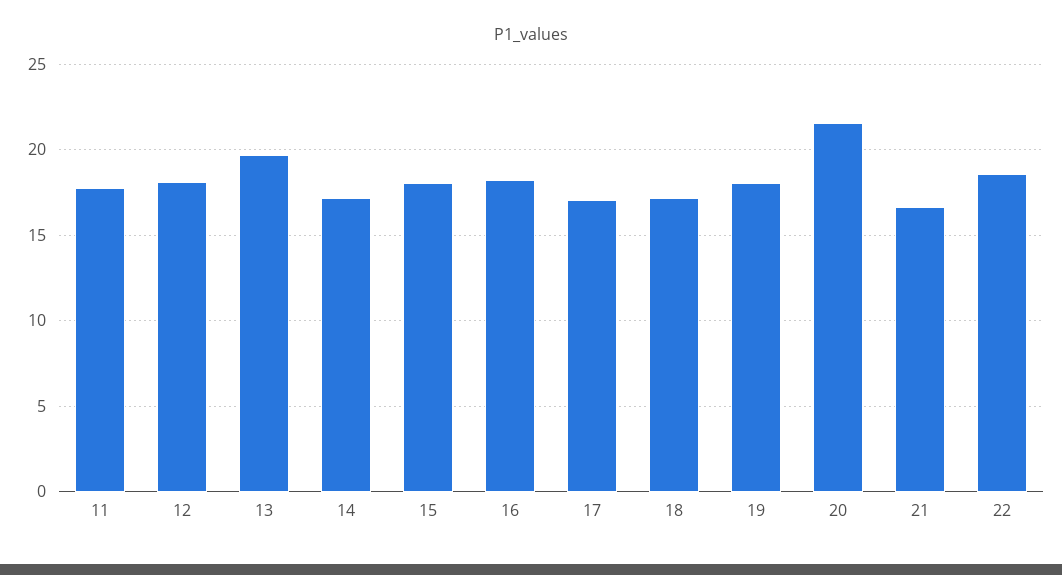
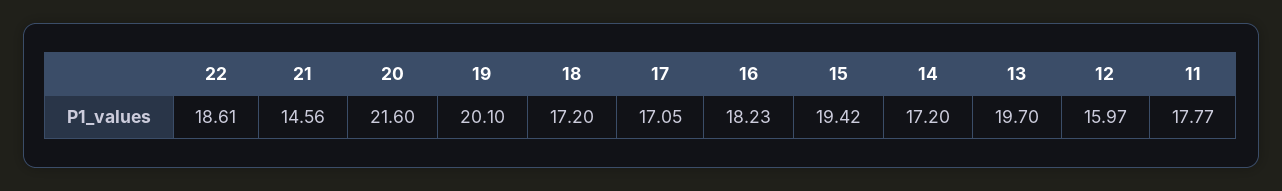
  {
    "11": 17.77,
-   "12": 18,
+   "12": 15.97,
    "13": 19.7,
    "14": 17.2,
-   "15": 18,
+   "15": 19.42,
    "16": 18.23,
    "17": 17.05,
    "18": 17.2,
-   "19": 18,
+   "19": 20.1,
    "20": 21.6,
-   "21": 16.5,
+   "21": 14.56,
    "22": 18.61
  }

